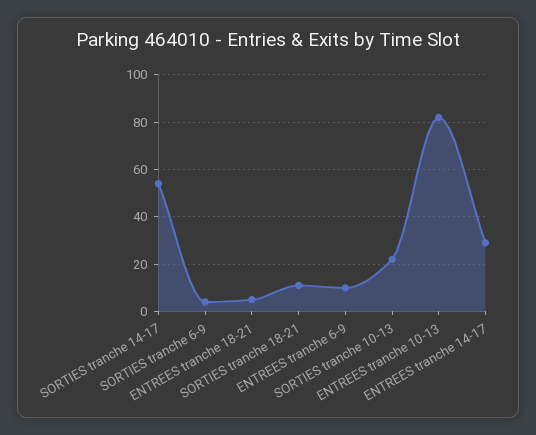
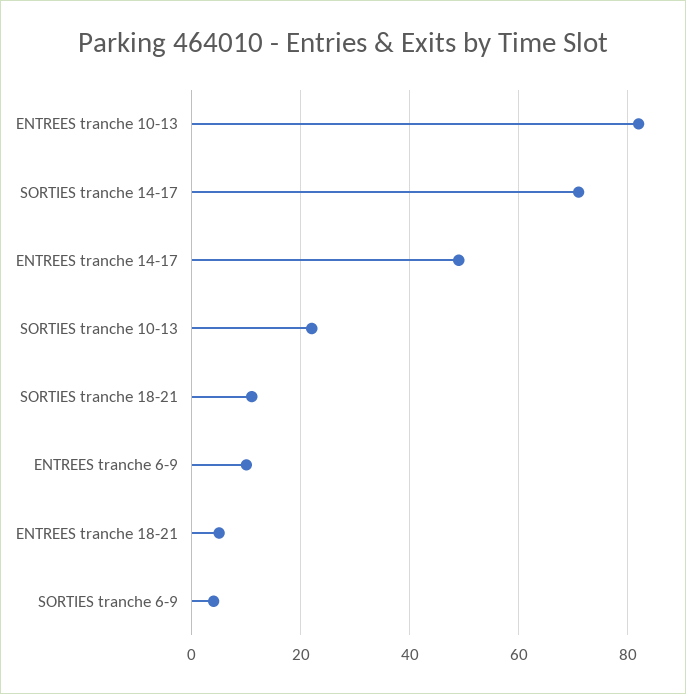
  {
-   "SORTIES tranche 14-17": 55,
+   "SORTIES tranche 14-17": 70,
    "SORTIES tranche 6-9": 5,
    "ENTREES tranche 18-21": 5,
    "SORTIES tranche 18-21": 10,
    "ENTREES tranche 6-9": 10,
    "SORTIES tranche 10-13": 20,
    "ENTREES tranche 10-13": 80,
-   "ENTREES tranche 14-17": 30
+   "ENTREES tranche 14-17": 50
  }

